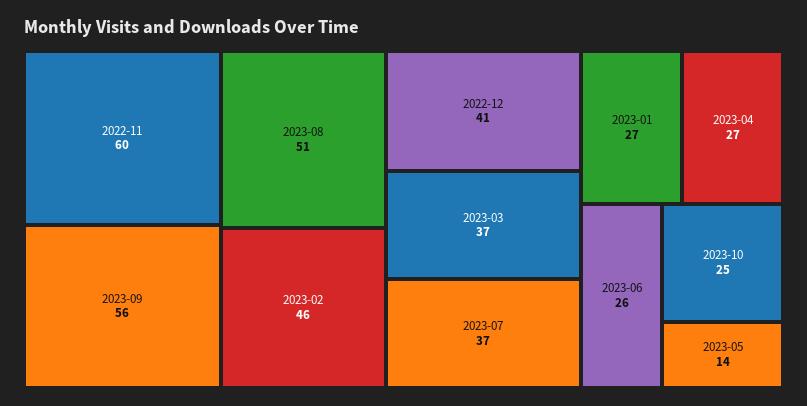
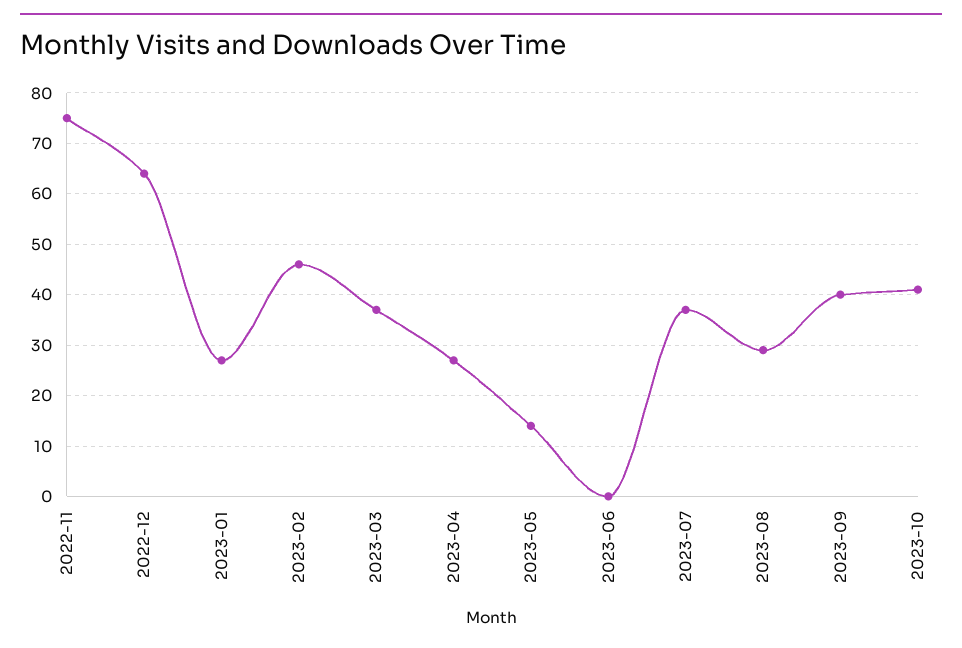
  {
-   "2022-11": 60,
+   "2022-11": 75,
-   "2023-09": 56,
+   "2023-09": 40,
-   "2023-08": 51,
+   "2023-08": 30,
    "2023-02": 46,
-   "2022-12": 41,
+   "2022-12": 65,
    "2023-03": 37,
    "2023-07": 37,
    "2023-01": 27,
    "2023-04": 27,
-   "2023-06": 26,
+   "2023-06": 0,
-   "2023-10": 25,
+   "2023-10": 40,
    "2023-05": 14
  }

